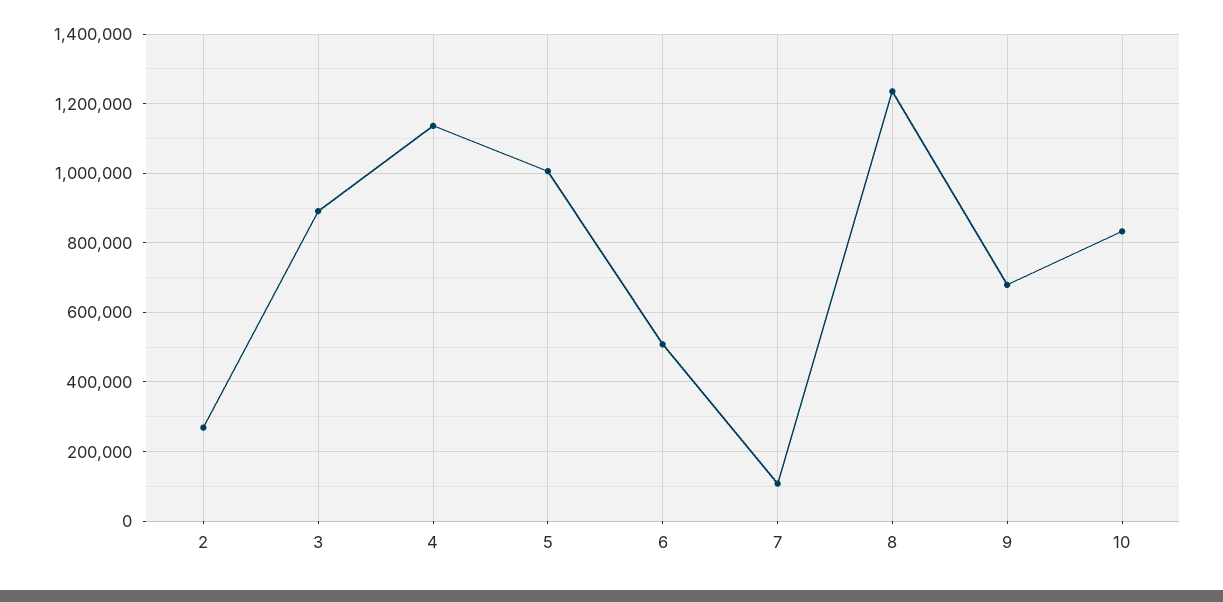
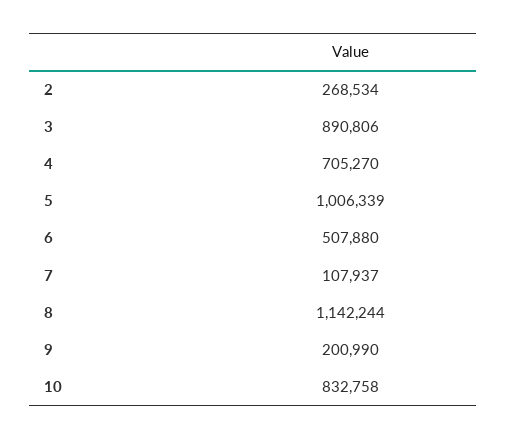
  {
    "2": 268534,
    "3": 890806,
-   "4": 1140000,
+   "4": 705270,
    "5": 1006339,
    "6": 507880,
    "7": 107937,
-   "8": 1240000,
+   "8": 1142244,
-   "9": 680000,
+   "9": 200990,
    "10": 832758
  }

